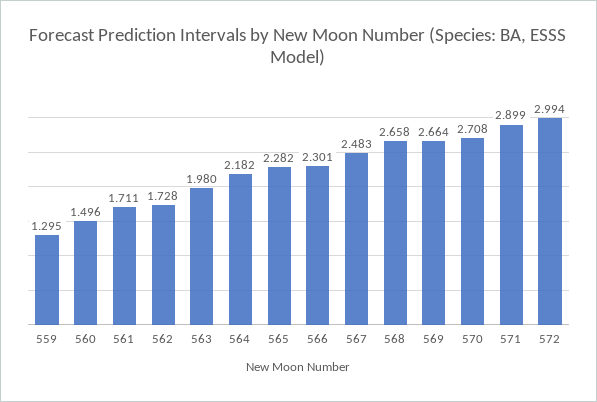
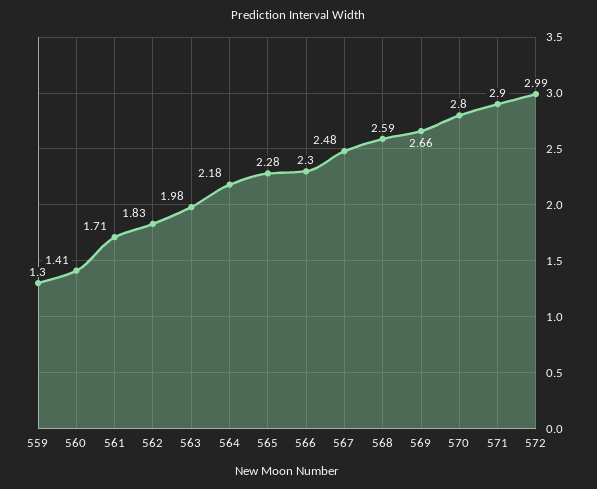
  {
    "559": 1.295,
-   "560": 1.496,
+   "560": 1.41,
    "561": 1.711,
-   "562": 1.728,
+   "562": 1.83,
    "563": 1.98,
    "564": 2.182,
    "565": 2.282,
    "566": 2.301,
    "567": 2.483,
-   "568": 2.658,
+   "568": 2.59,
    "569": 2.664,
-   "570": 2.708,
+   "570": 2.8,
    "571": 2.899,
    "572": 2.994
  }

